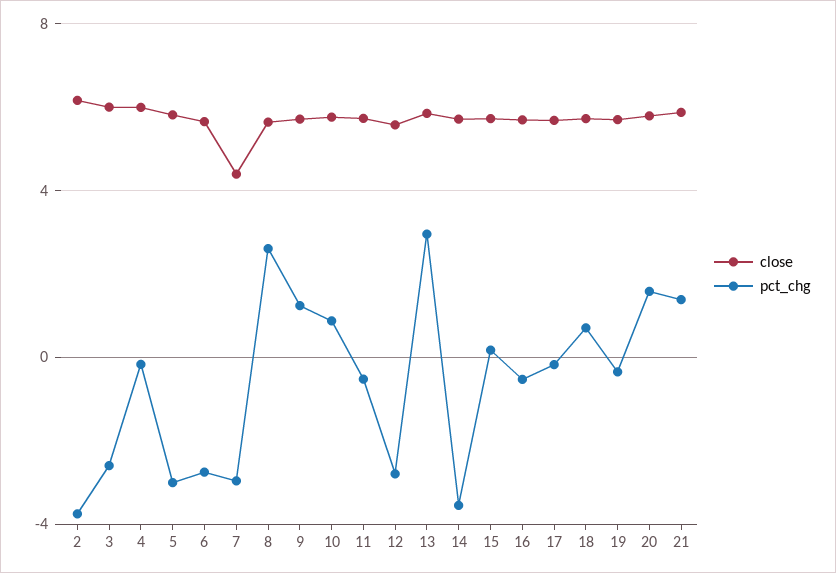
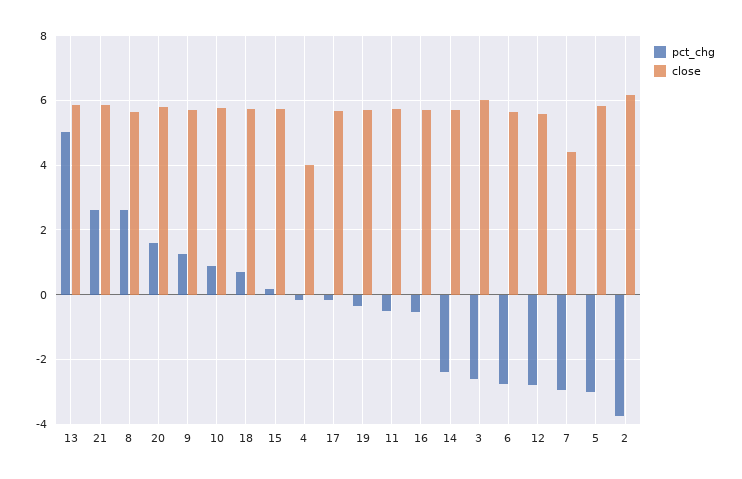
  {
    "close": {
      "2": 6.2,
      "3": 6,
-     "4": 6,
+     "4": 4,
      "5": 5.8,
      "6": 5.6,
      "7": 4.4,
      "8": 5.6,
      "9": 5.8,
      "10": 5.8,
      "11": 5.8,
      "12": 5.6,
      "13": 5.8,
      "14": 5.8,
      "15": 5.8,
      "16": 5.6,
      "17": 5.6,
      "18": 5.8,
      "19": 5.8,
      "20": 5.8,
      "21": 5.8
    },
    "pct_chg": {
      "2": -3.8,
      "3": -2.6,
      "4": -0.2,
      "5": -3,
      "6": -2.8,
      "7": -3,
      "8": 2.6,
      "9": 1.2,
      "10": 0.8,
      "11": -0.6,
      "12": -2.8,
-     "13": 3,
+     "13": 5,
-     "14": -3.5,
+     "14": -2.4,
      "15": 0.2,
      "16": -0.6,
      "17": -0.2,
      "18": 0.8,
      "19": -0.4,
      "20": 1.6,
-     "21": 1.5
+     "21": 2.6
    }
  }

